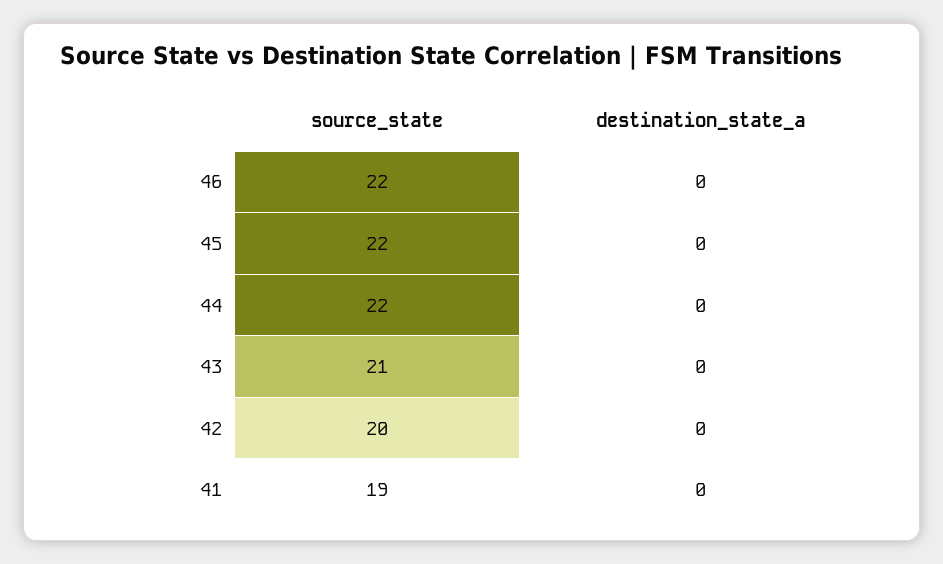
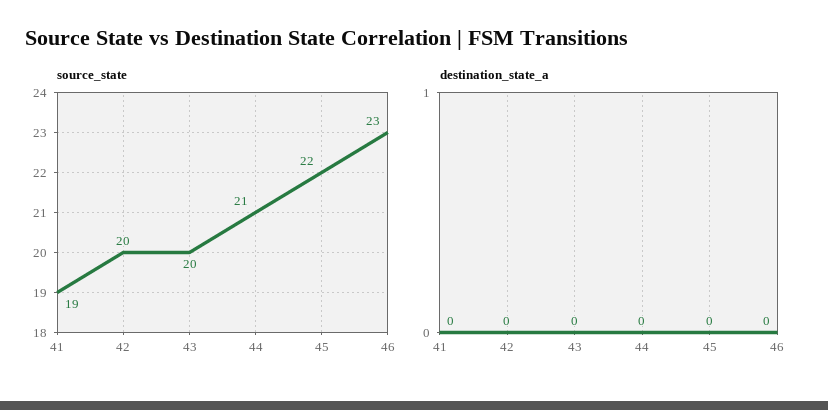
  {
    "source_state": {
-     "46": 22,
+     "46": 23,
      "45": 22,
-     "44": 22,
+     "44": 21,
-     "43": 21,
+     "43": 20,
      "42": 20,
      "41": 19
    },
    "destination_state_a": {
      "46": 0,
      "45": 0,
      "44": 0,
      "43": 0,
      "42": 0,
      "41": 0
    }
  }

